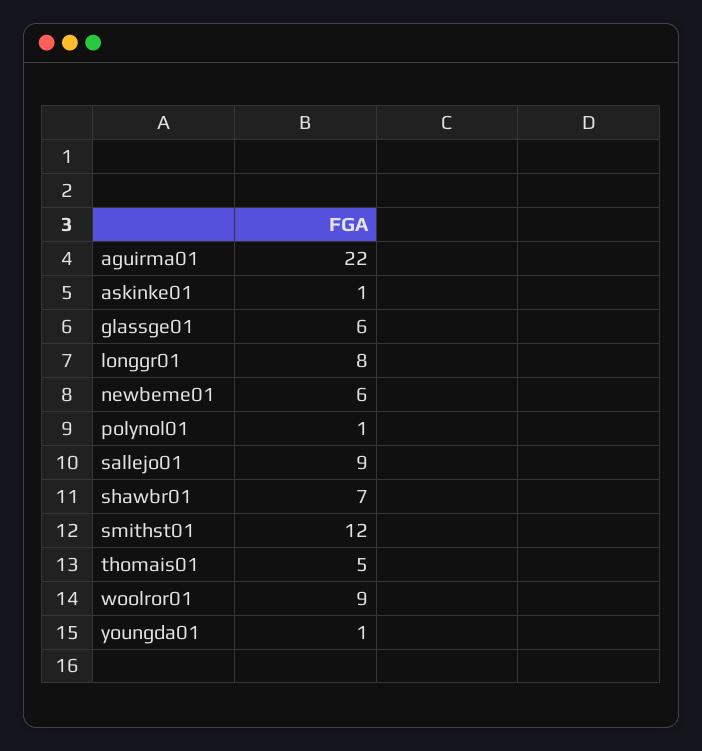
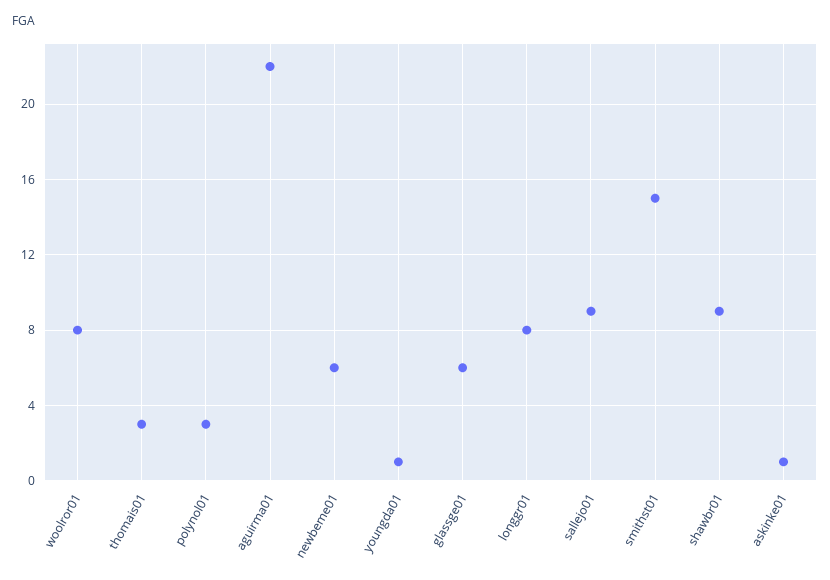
  {
    "aguirma01": 22,
    "askinke01": 1,
    "glassge01": 6,
    "longgr01": 8,
    "newbeme01": 6,
-   "polynol01": 1,
+   "polynol01": 3,
    "sallejo01": 9,
-   "shawbr01": 7,
+   "shawbr01": 9,
-   "smithst01": 12,
+   "smithst01": 15,
-   "thomais01": 5,
+   "thomais01": 3,
-   "woolror01": 9,
+   "woolror01": 8,
    "youngda01": 1
  }

